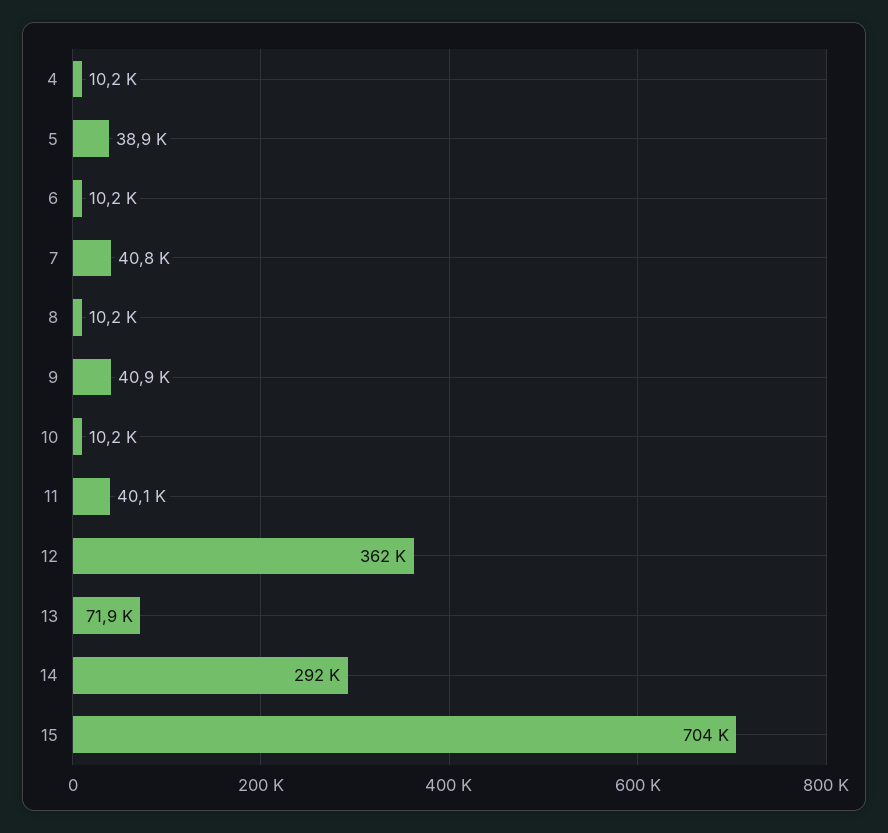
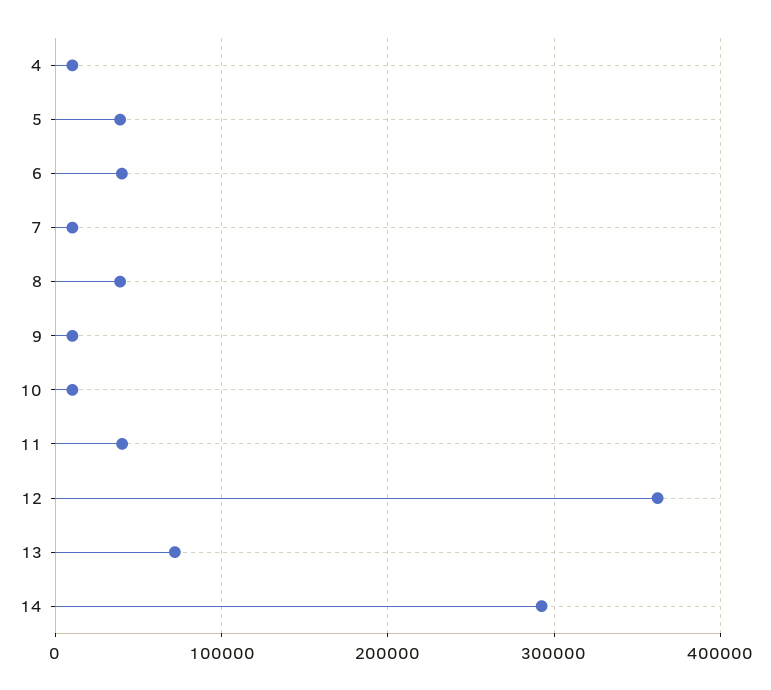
  {
    "4": 10200,
    "5": 38900,
-   "6": 10200,
+   "6": 40000,
-   "7": 40800,
+   "7": 10000,
-   "8": 10200,
+   "8": 40000,
-   "9": 40900,
+   "9": 10000,
    "10": 10200,
    "11": 40100,
    "12": 362000,
    "13": 71900,
-   "14": 292000,
+   "14": 292000
-   "15": 704000
  }

